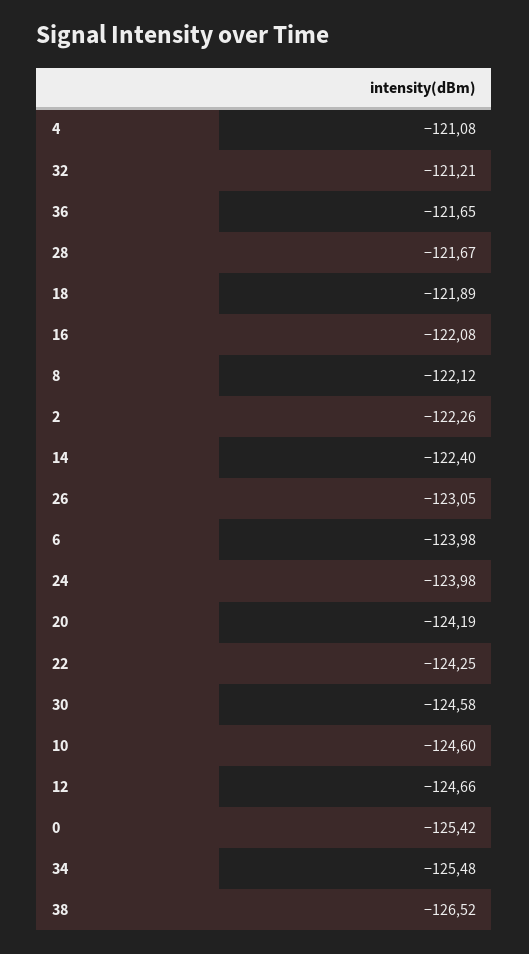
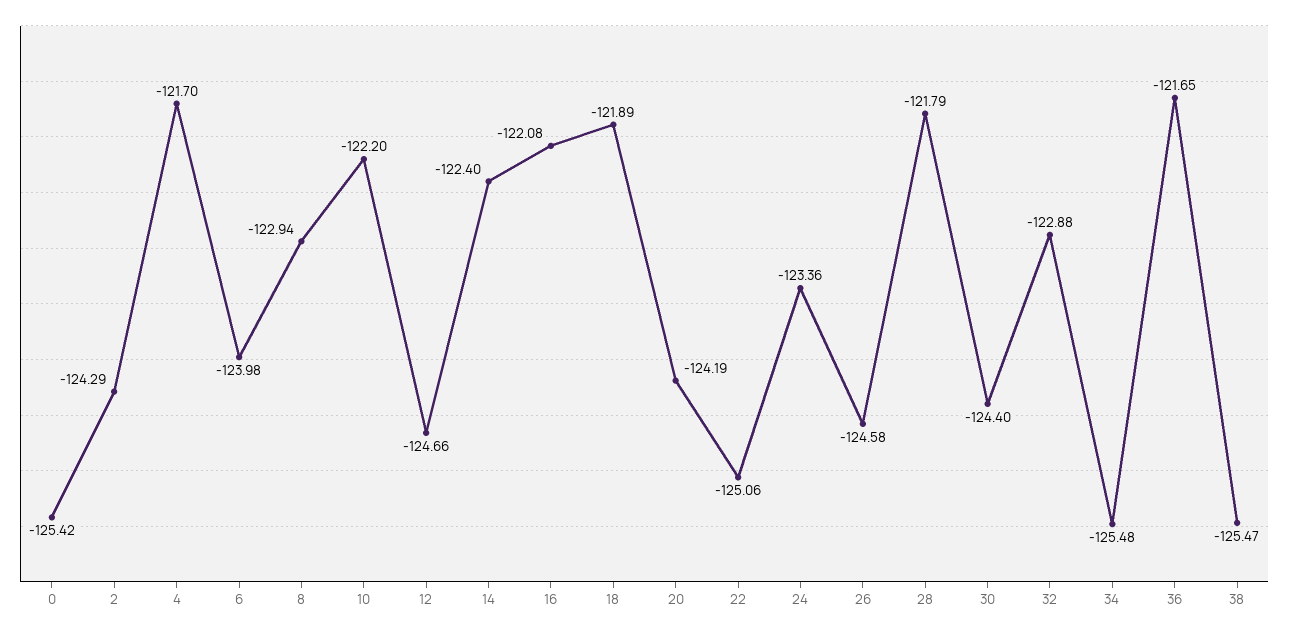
  {
-   "4": -121.08,
+   "4": -121.7,
-   "32": -121.21,
+   "32": -122.88,
    "36": -121.65,
-   "28": -121.67,
+   "28": -121.79,
    "18": -121.89,
    "16": -122.08,
-   "8": -122.12,
+   "8": -122.94,
-   "2": -122.26,
+   "2": -124.29,
    "14": -122.4,
-   "26": -123.05,
+   "26": -124.58,
    "6": -123.98,
-   "24": -123.98,
+   "24": -123.36,
    "20": -124.19,
-   "22": -124.25,
+   "22": -125.06,
-   "30": -124.58,
+   "30": -124.4,
-   "10": -124.6,
+   "10": -122.2,
    "12": -124.66,
    "0": -125.42,
    "34": -125.48,
-   "38": -126.52
+   "38": -125.47
  }

